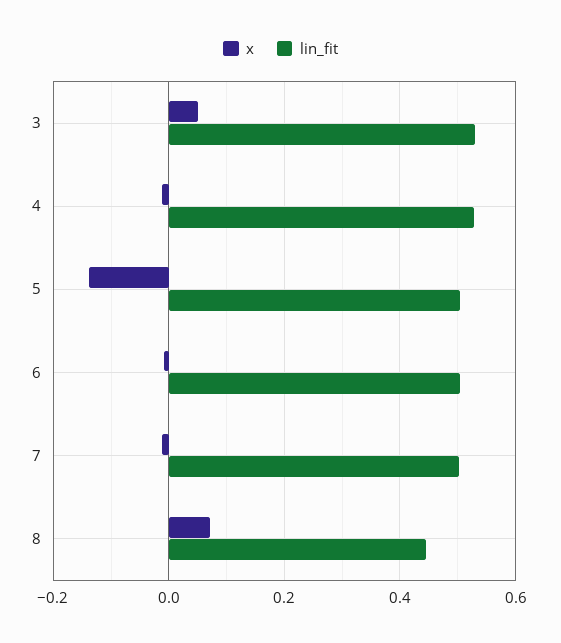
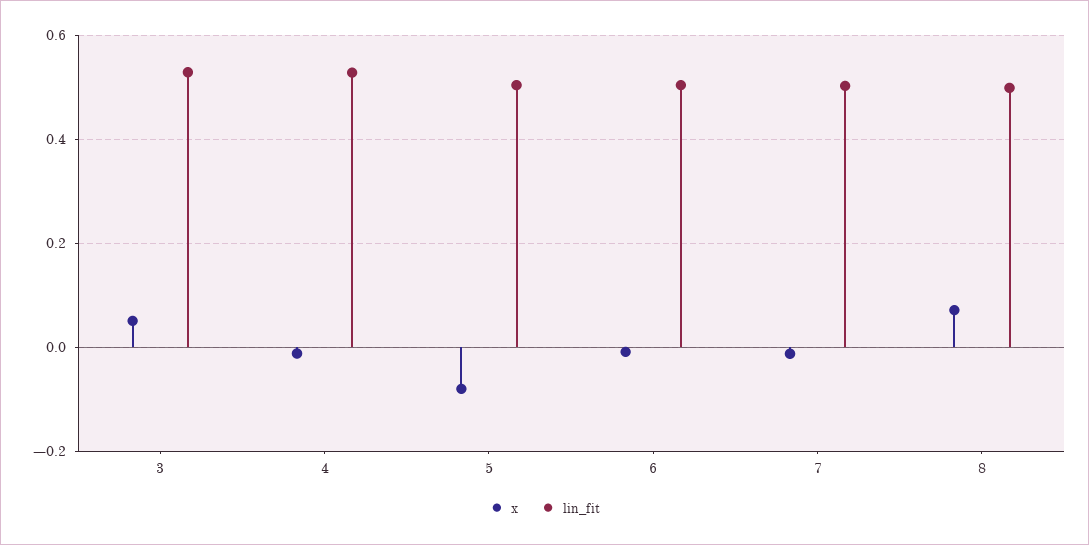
  {
    "x": {
      "3": 0.06,
      "4": -0.02,
-     "5": -0.14,
+     "5": -0.08,
      "6": 0,
      "7": -0.02,
      "8": 0.08
    },
    "lin_fit": {
      "3": 0.52,
      "4": 0.52,
      "5": 0.5,
      "6": 0.5,
      "7": 0.5,
-     "8": 0.44
+     "8": 0.5
    }
  }

